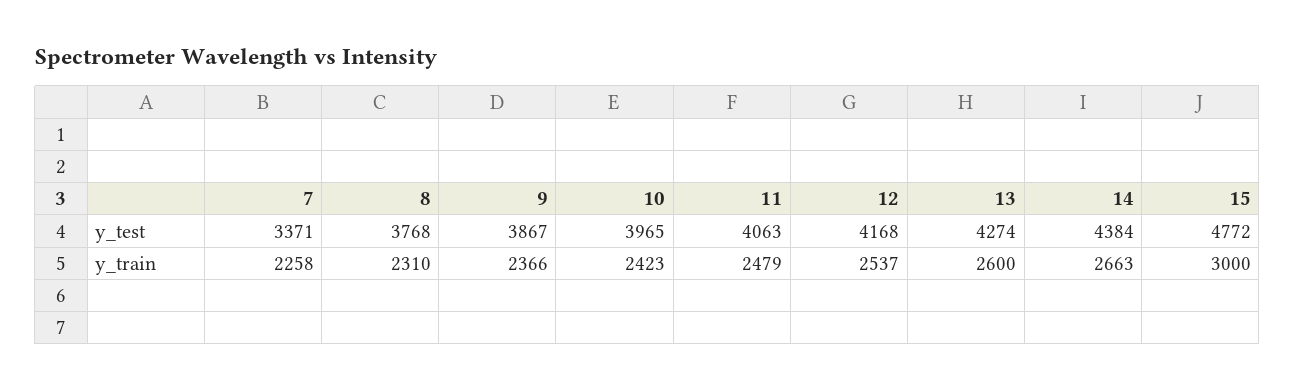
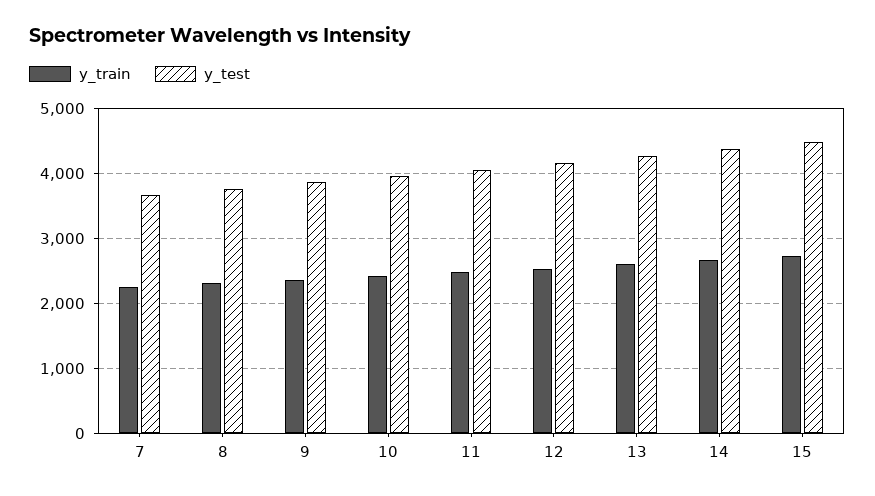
  {
    "y_test": {
-     "7": 3371,
+     "7": 3700,
      "8": 3768,
      "9": 3867,
      "10": 3965,
      "11": 4063,
      "12": 4168,
      "13": 4274,
      "14": 4384,
-     "15": 4772
+     "15": 4500
    },
    "y_train": {
      "7": 2258,
      "8": 2310,
      "9": 2366,
      "10": 2423,
      "11": 2479,
      "12": 2537,
      "13": 2600,
      "14": 2663,
-     "15": 3000
+     "15": 2700
    }
  }

